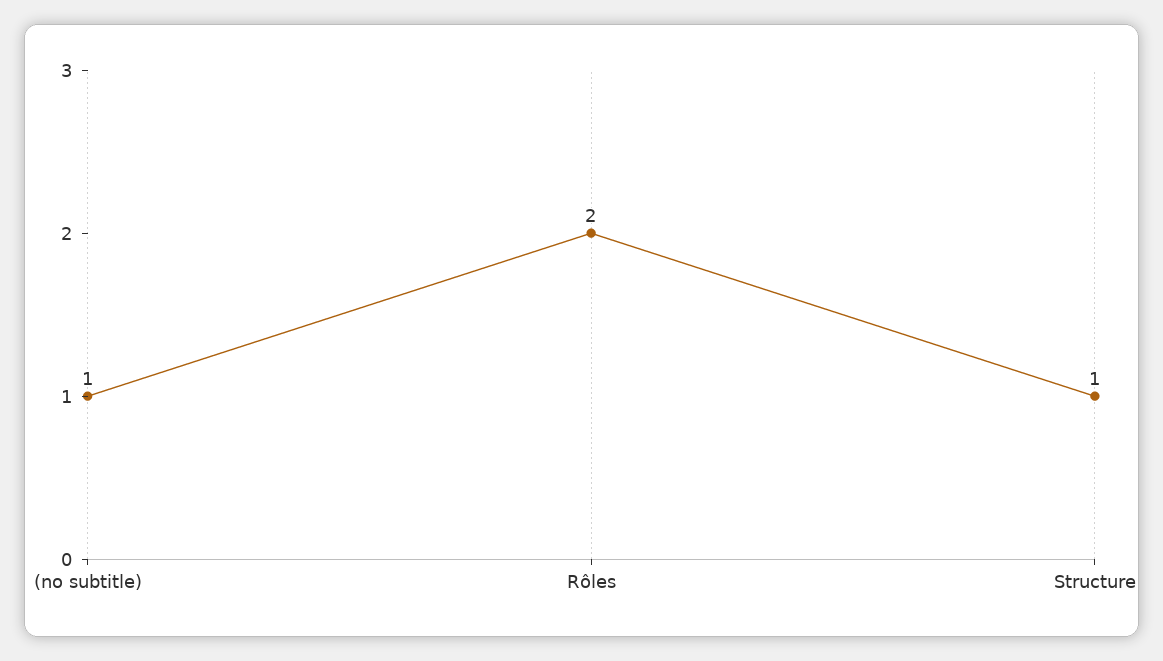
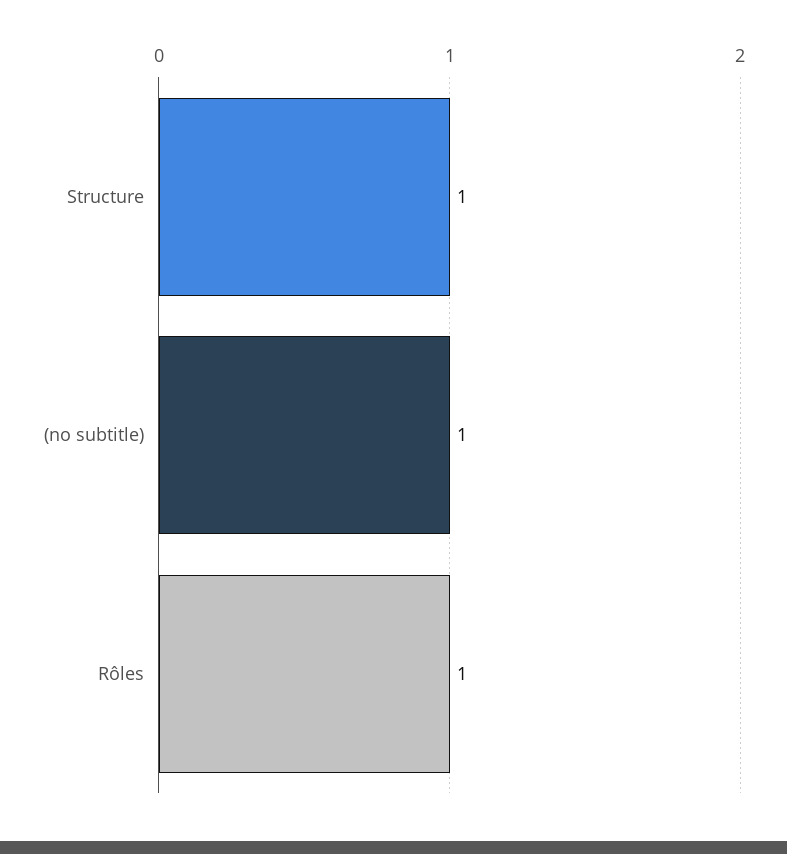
  {
    "(no subtitle)": 1,
-   "Rôles": 2,
+   "Rôles": 1,
    "Structure": 1
  }

